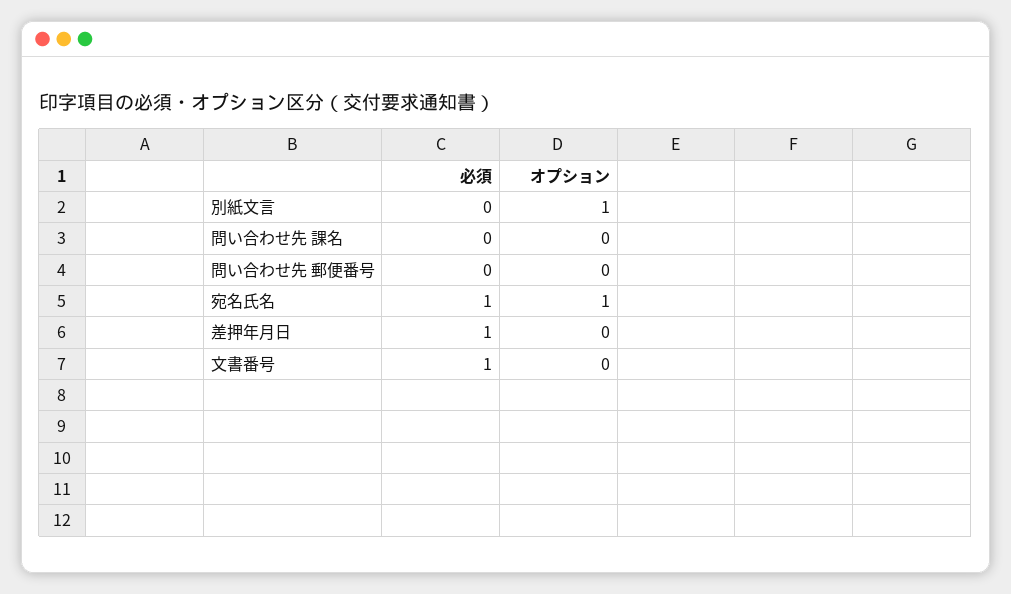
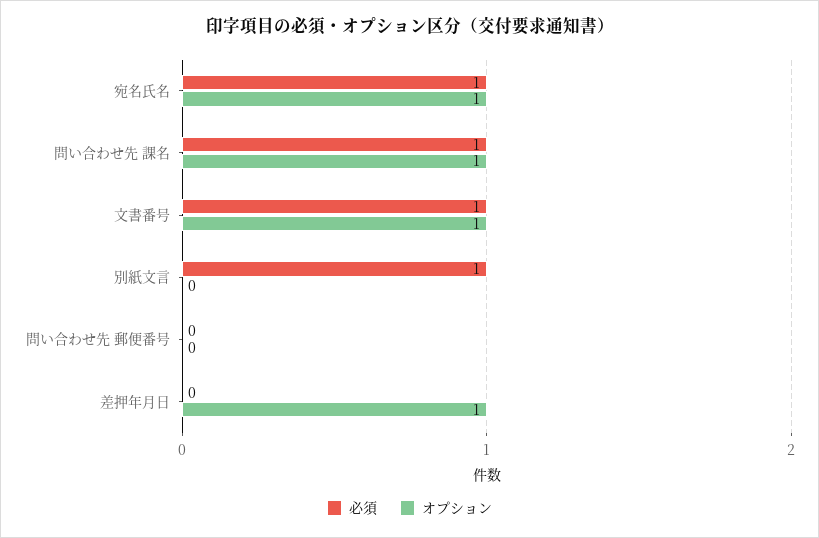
  {
    "必須": {
-     "別紙文言": 0,
+     "別紙文言": 1,
-     "問い合わせ先 課名": 0,
+     "問い合わせ先 課名": 1,
      "問い合わせ先 郵便番号": 0,
      "宛名氏名": 1,
-     "差押年月日": 1,
+     "差押年月日": 0,
      "文書番号": 1
    },
    "オプション": {
-     "別紙文言": 1,
+     "別紙文言": 0,
-     "問い合わせ先 課名": 0,
+     "問い合わせ先 課名": 1,
      "問い合わせ先 郵便番号": 0,
      "宛名氏名": 1,
-     "差押年月日": 0,
+     "差押年月日": 1,
-     "文書番号": 0
+     "文書番号": 1
    }
  }

